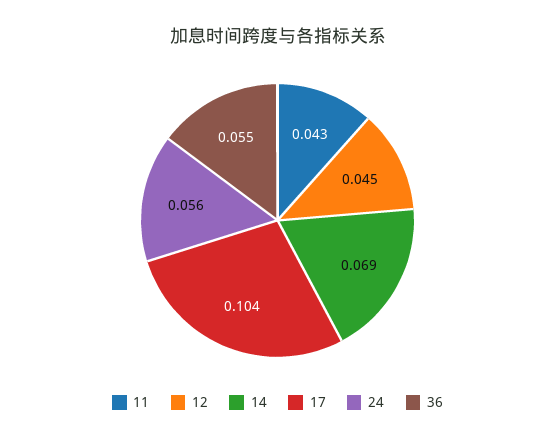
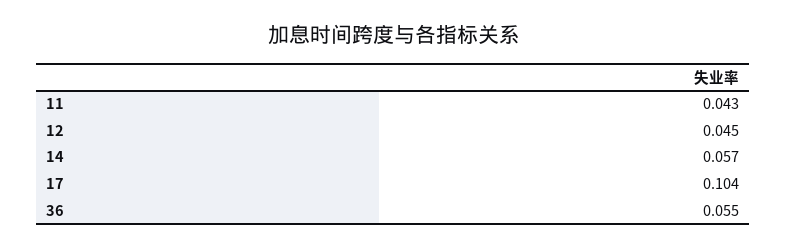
  {
    "11": 0.043,
    "12": 0.045,
-   "14": 0.069,
+   "14": 0.057,
    "17": 0.104,
-   "24": 0.056,
    "36": 0.055
  }

